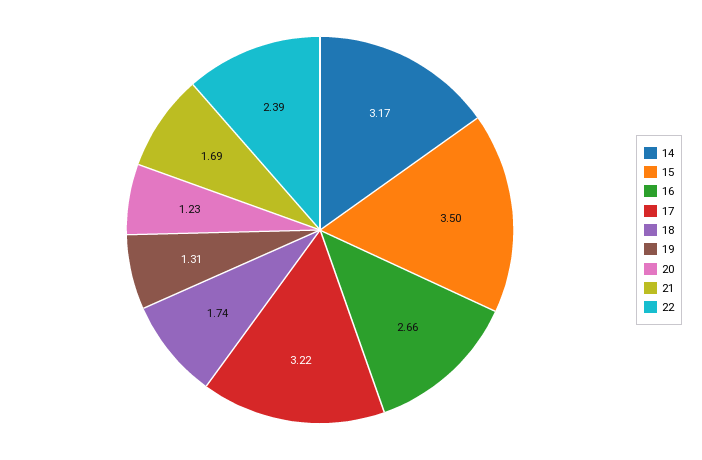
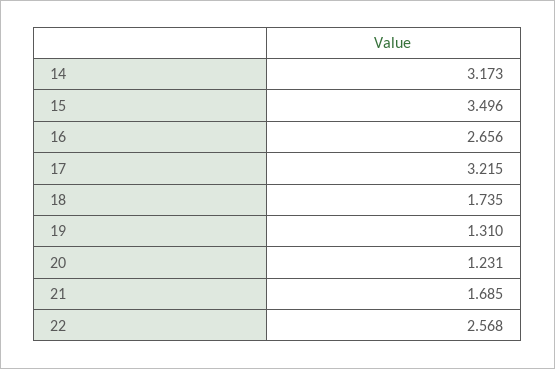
  {
    "14": 3.173,
    "15": 3.496,
    "16": 2.656,
    "17": 3.215,
    "18": 1.735,
    "19": 1.31,
    "20": 1.231,
    "21": 1.685,
-   "22": 2.39
+   "22": 2.568
  }

